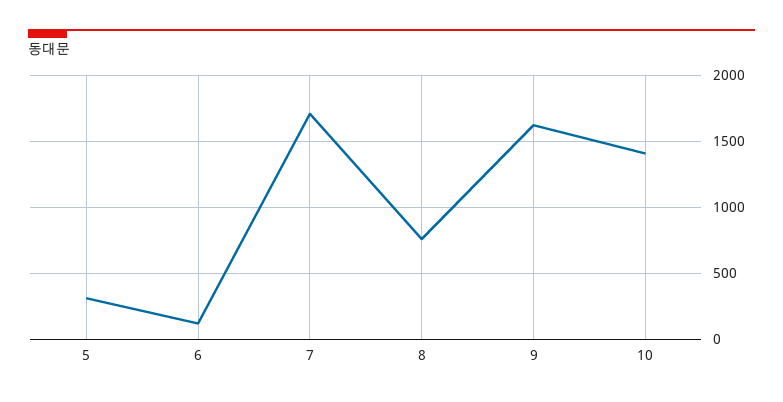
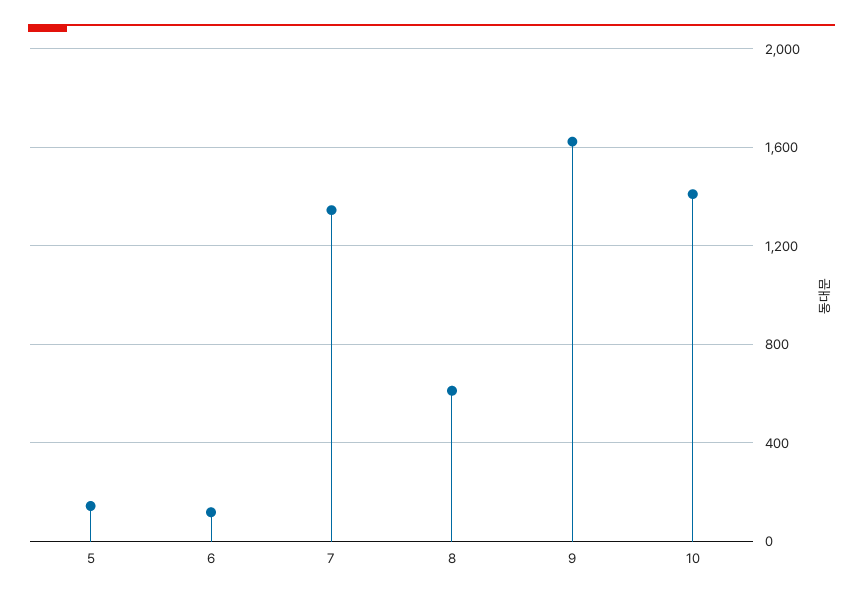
  {
-   "5": 300,
+   "5": 150,
    "6": 100,
-   "7": 1700,
+   "7": 1350,
-   "8": 750,
+   "8": 600,
    "9": 1600,
    "10": 1400
  }

